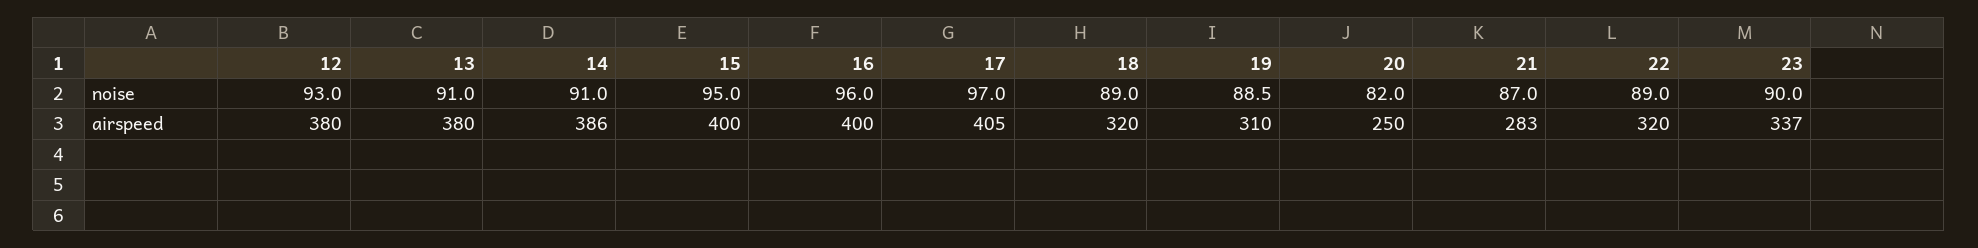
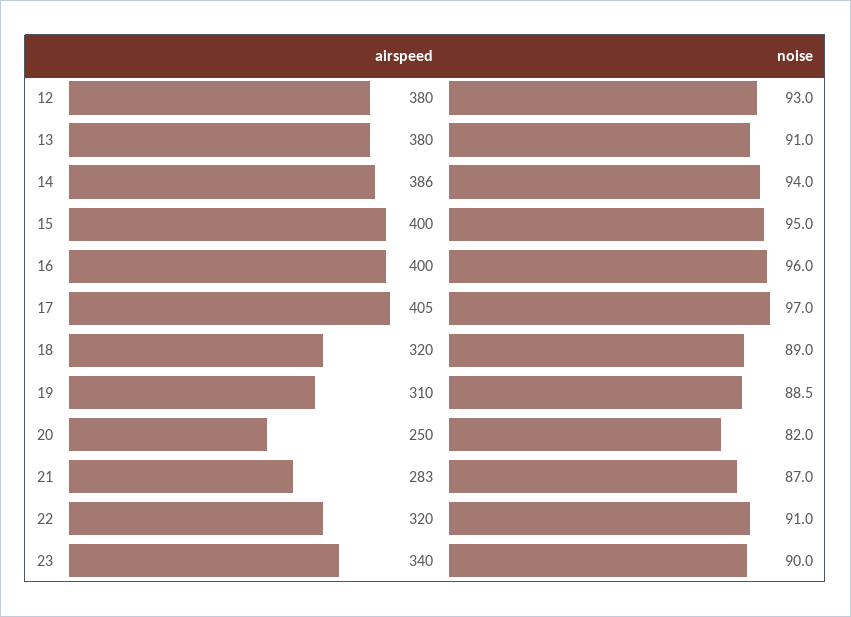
  {
    "12": {
      "noise": 93,
      "airspeed": 380
    },
    "13": {
      "noise": 91,
      "airspeed": 380
    },
    "14": {
-     "noise": 91,
+     "noise": 94,
      "airspeed": 386
    },
    "15": {
      "noise": 95,
      "airspeed": 400
    },
    "16": {
      "noise": 96,
      "airspeed": 400
    },
    "17": {
      "noise": 97,
      "airspeed": 405
    },
    "18": {
      "noise": 89,
      "airspeed": 320
    },
    "19": {
      "noise": 88.5,
      "airspeed": 310
    },
    "20": {
      "noise": 82,
      "airspeed": 250
    },
    "21": {
      "noise": 87,
      "airspeed": 283
    },
    "22": {
-     "noise": 89,
+     "noise": 91,
      "airspeed": 320
    },
    "23": {
      "noise": 90,
-     "airspeed": 337
+     "airspeed": 340
    }
  }

